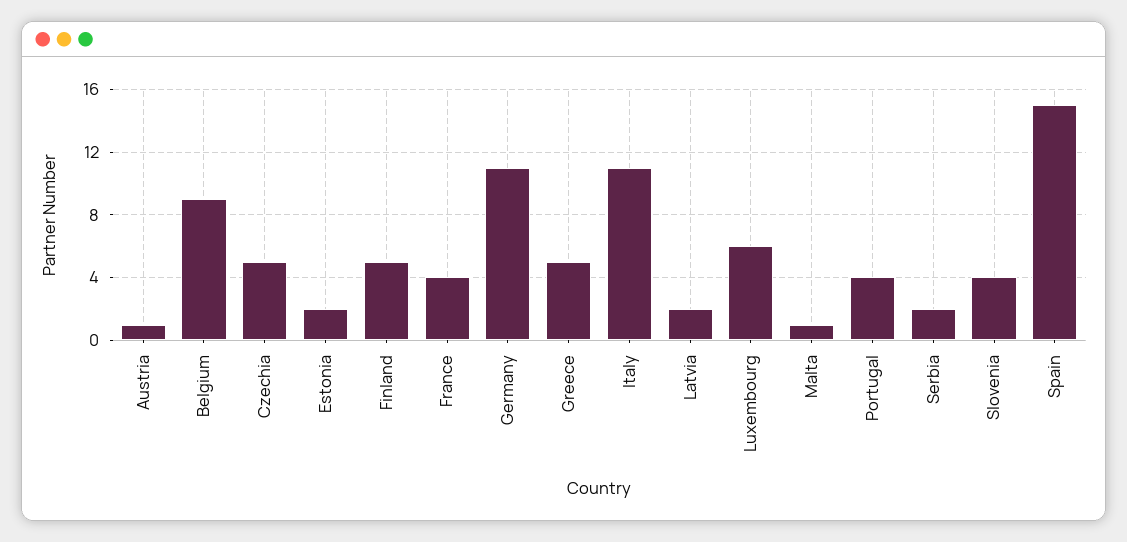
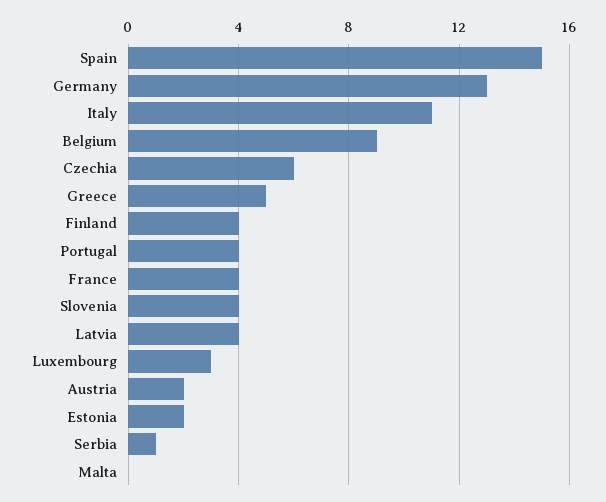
  {
-   "Austria": 1,
+   "Austria": 2,
    "Belgium": 9,
-   "Czechia": 5,
+   "Czechia": 6,
    "Estonia": 2,
-   "Finland": 5,
+   "Finland": 4,
    "France": 4,
-   "Germany": 11,
+   "Germany": 13,
    "Greece": 5,
    "Italy": 11,
-   "Latvia": 2,
+   "Latvia": 4,
-   "Luxembourg": 6,
+   "Luxembourg": 3,
-   "Malta": 1,
+   "Malta": 0,
    "Portugal": 4,
-   "Serbia": 2,
+   "Serbia": 1,
    "Slovenia": 4,
    "Spain": 15
  }

